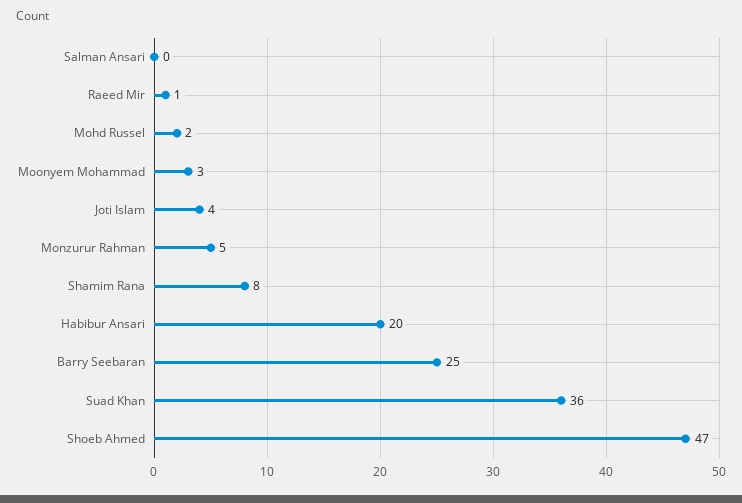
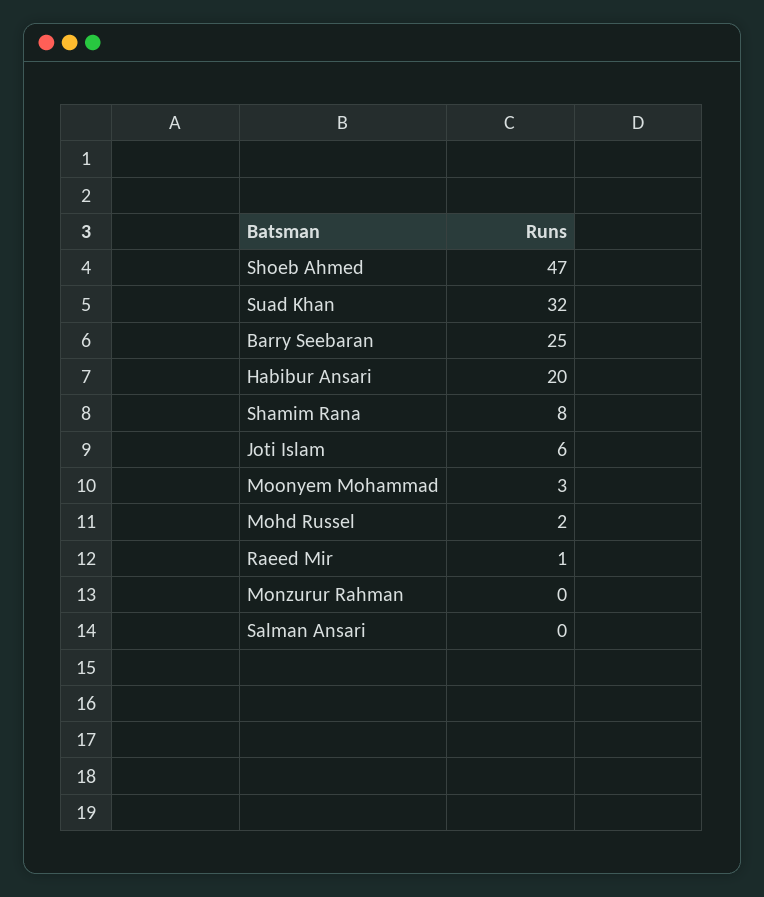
  {
    "Salman Ansari": 0,
    "Raeed Mir": 1,
    "Mohd Russel": 2,
    "Moonyem Mohammad": 3,
-   "Joti Islam": 4,
+   "Joti Islam": 6,
-   "Monzurur Rahman": 5,
+   "Monzurur Rahman": 0,
    "Shamim Rana": 8,
    "Habibur Ansari": 20,
    "Barry Seebaran": 25,
-   "Suad Khan": 36,
+   "Suad Khan": 32,
    "Shoeb Ahmed": 47
  }

